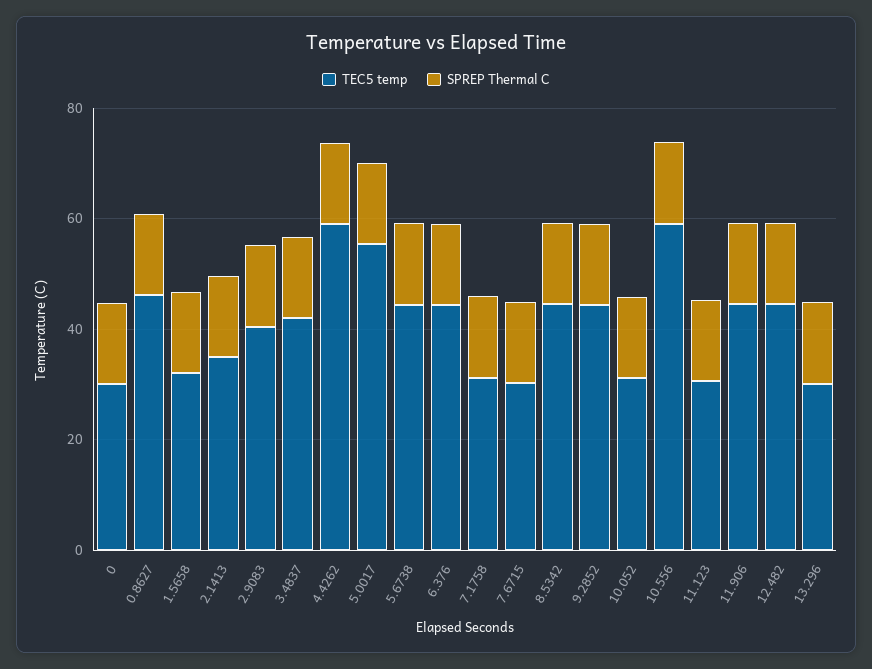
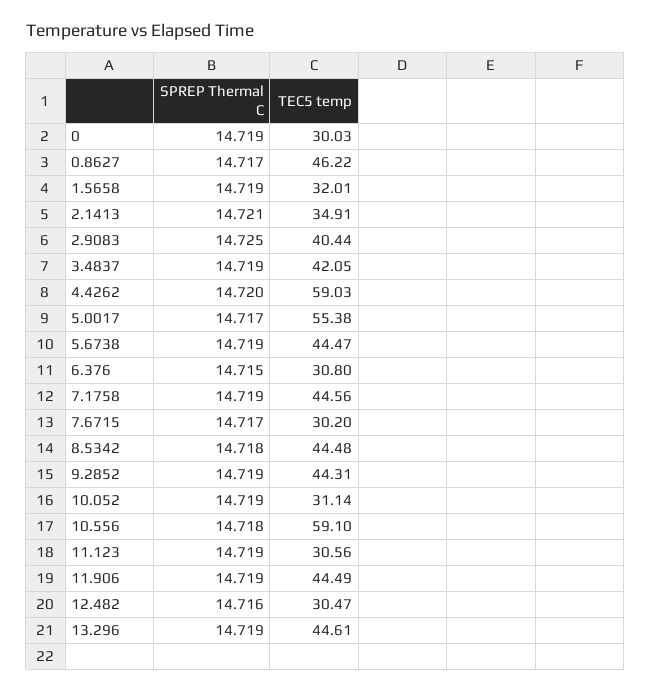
  {
    "TEC5 temp": {
      "0": 30.03,
      "0.8627": 46.22,
      "1.5658": 32.01,
      "2.1413": 34.91,
      "2.9083": 40.44,
      "3.4837": 42.05,
      "4.4262": 59.03,
      "5.0017": 55.38,
      "5.6738": 44.47,
-     "6.376": 45,
+     "6.376": 30.8,
-     "7.1758": 30,
+     "7.1758": 44.56,
      "7.6715": 30.2,
      "8.5342": 44.48,
      "9.2852": 44.31,
      "10.052": 31.14,
      "10.556": 59.1,
      "11.123": 30.56,
      "11.906": 44.49,
-     "12.482": 45,
+     "12.482": 30.47,
-     "13.296": 30
+     "13.296": 44.61
    },
    "SPREP Thermal C": {
      "0": 14.719,
      "0.8627": 14.717,
      "1.5658": 14.719,
      "2.1413": 14.721,
      "2.9083": 14.725,
      "3.4837": 14.719,
      "4.4262": 14.72,
      "5.0017": 14.717,
      "5.6738": 14.719,
      "6.376": 14.715,
      "7.1758": 14.719,
      "7.6715": 14.717,
      "8.5342": 14.718,
      "9.2852": 14.719,
      "10.052": 14.719,
      "10.556": 14.718,
      "11.123": 14.719,
      "11.906": 14.719,
      "12.482": 14.716,
      "13.296": 14.719
    }
  }

